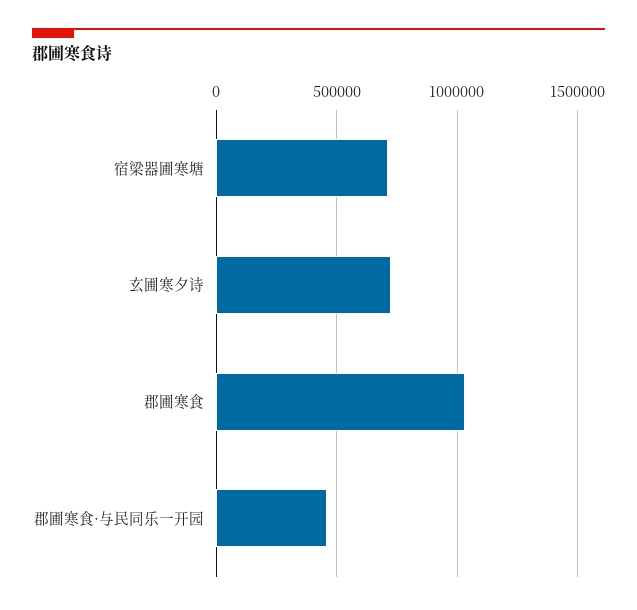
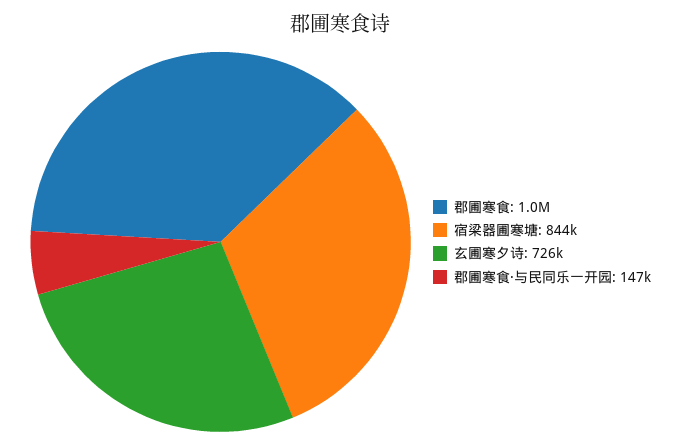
  {
-   "宿梁器圃寒塘": 700000,
+   "宿梁器圃寒塘": 844000,
    "玄圃寒夕诗": 726000,
    "郡圃寒食": 1000000,
-   "郡圃寒食·与民同乐一开园": 450000
+   "郡圃寒食·与民同乐一开园": 147000
  }

